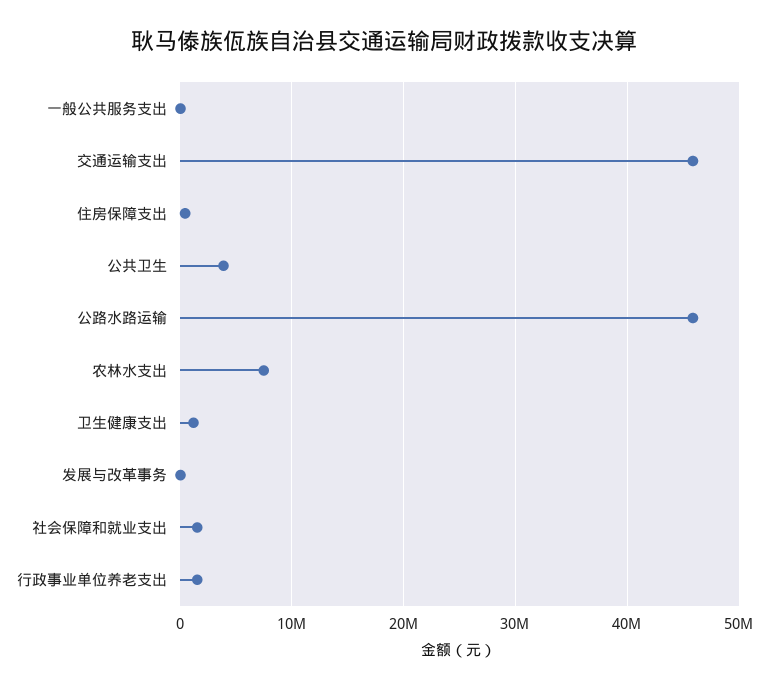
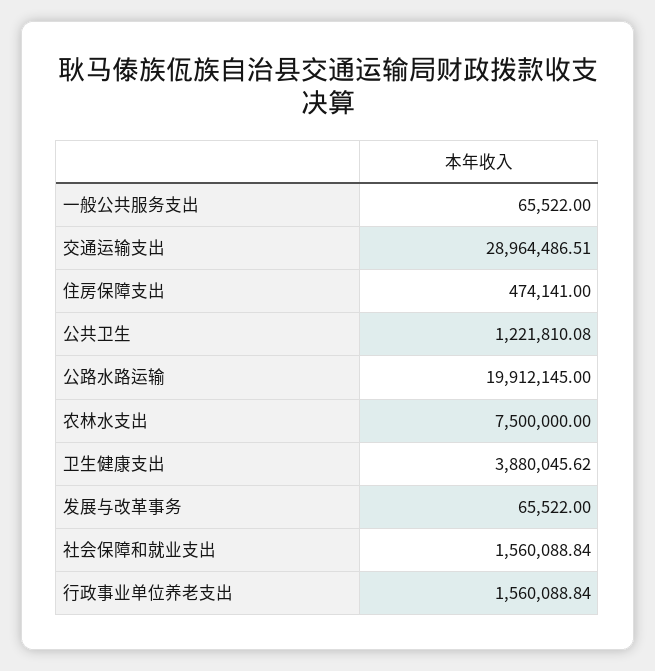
  {
    "一般公共服务支出": 65522,
-   "交通运输支出": 46000000,
+   "交通运输支出": 28964486.51,
    "住房保障支出": 474141,
-   "公共卫生": 4000000,
+   "公共卫生": 1221810.08,
-   "公路水路运输": 46000000,
+   "公路水路运输": 19912145,
    "农林水支出": 7500000,
-   "卫生健康支出": 1000000,
+   "卫生健康支出": 3880045.62,
    "发展与改革事务": 65522,
    "社会保障和就业支出": 1560088.84,
    "行政事业单位养老支出": 1560088.84
  }

